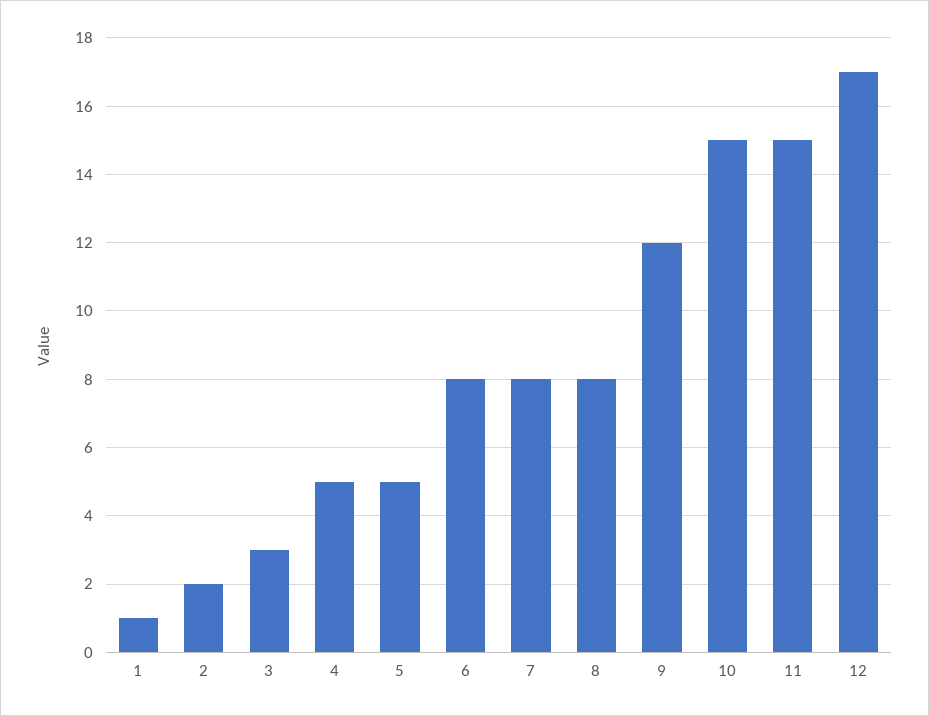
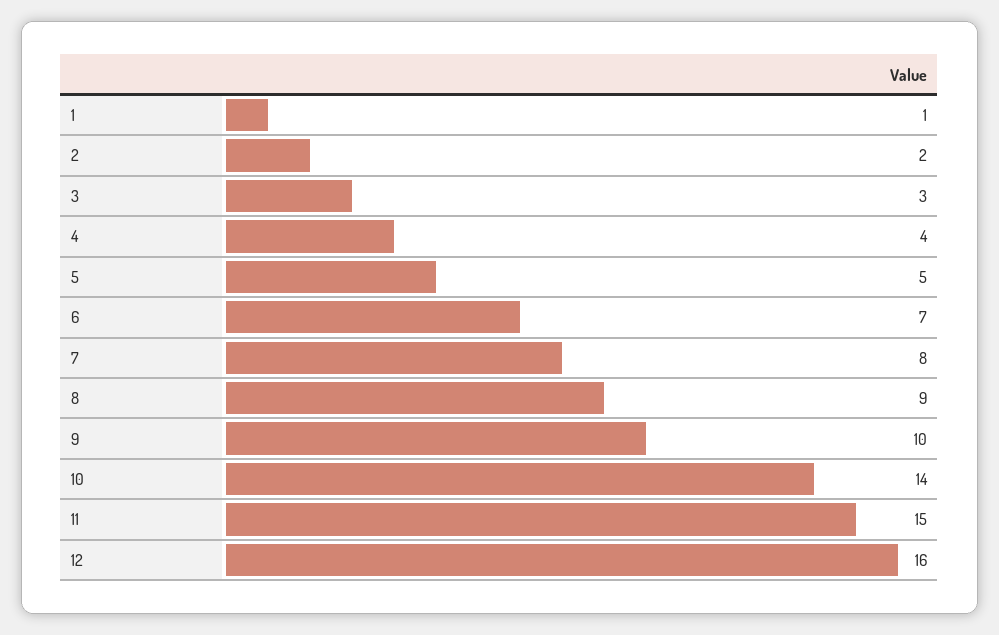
  {
    "1": 1,
    "2": 2,
    "3": 3,
-   "4": 5,
+   "4": 4,
    "5": 5,
-   "6": 8,
+   "6": 7,
    "7": 8,
-   "8": 8,
+   "8": 9,
-   "9": 12,
+   "9": 10,
-   "10": 15,
+   "10": 14,
    "11": 15,
-   "12": 17
+   "12": 16
  }

